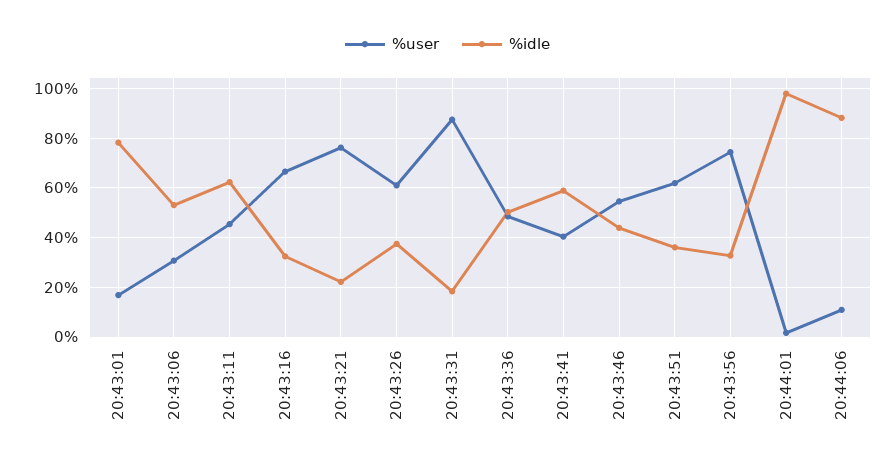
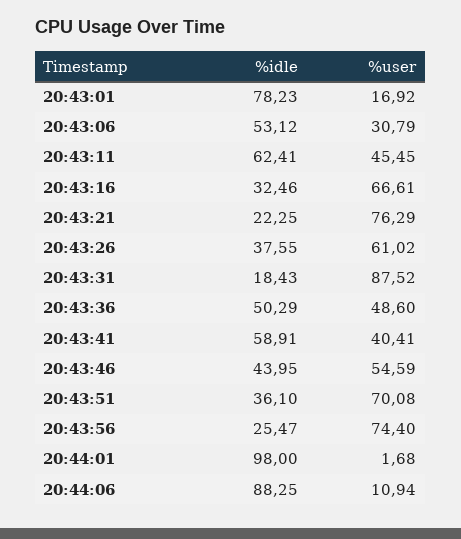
  {
    "%user": {
      "20:43:01": 16.92,
      "20:43:06": 30.79,
      "20:43:11": 45.45,
      "20:43:16": 66.61,
      "20:43:21": 76.29,
      "20:43:26": 61.02,
      "20:43:31": 87.52,
      "20:43:36": 48.6,
      "20:43:41": 40.41,
      "20:43:46": 54.59,
-     "20:43:51": 62.5,
+     "20:43:51": 70.08,
      "20:43:56": 74.4,
      "20:44:01": 1.68,
      "20:44:06": 10.94
    },
    "%idle": {
      "20:43:01": 78.23,
      "20:43:06": 53.12,
      "20:43:11": 62.41,
      "20:43:16": 32.46,
      "20:43:21": 22.25,
      "20:43:26": 37.55,
      "20:43:31": 18.43,
      "20:43:36": 50.29,
      "20:43:41": 58.91,
      "20:43:46": 43.95,
      "20:43:51": 36.1,
-     "20:43:56": 32.5,
+     "20:43:56": 25.47,
      "20:44:01": 98,
      "20:44:06": 88.25
    }
  }

